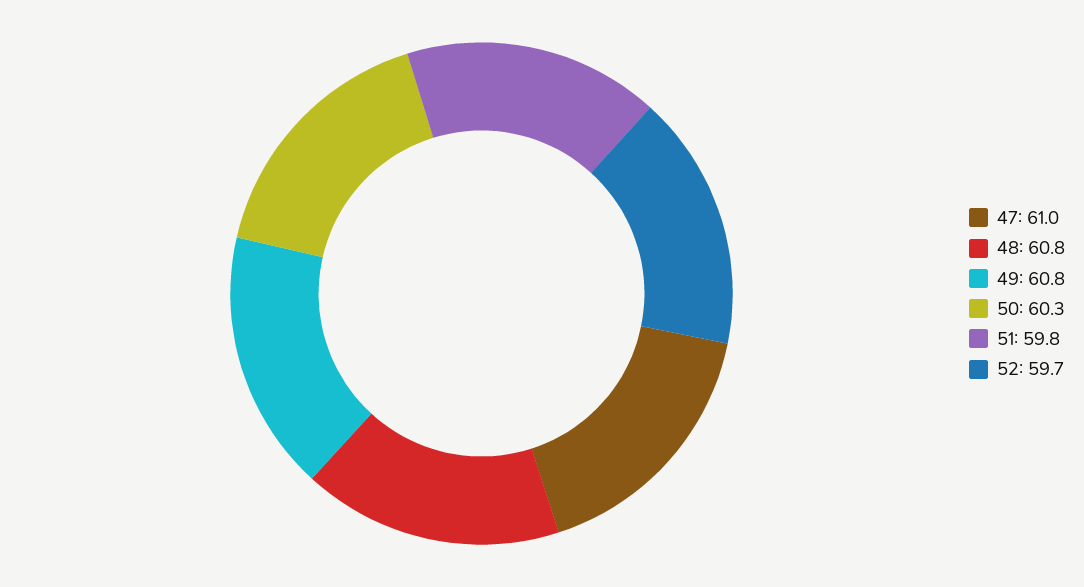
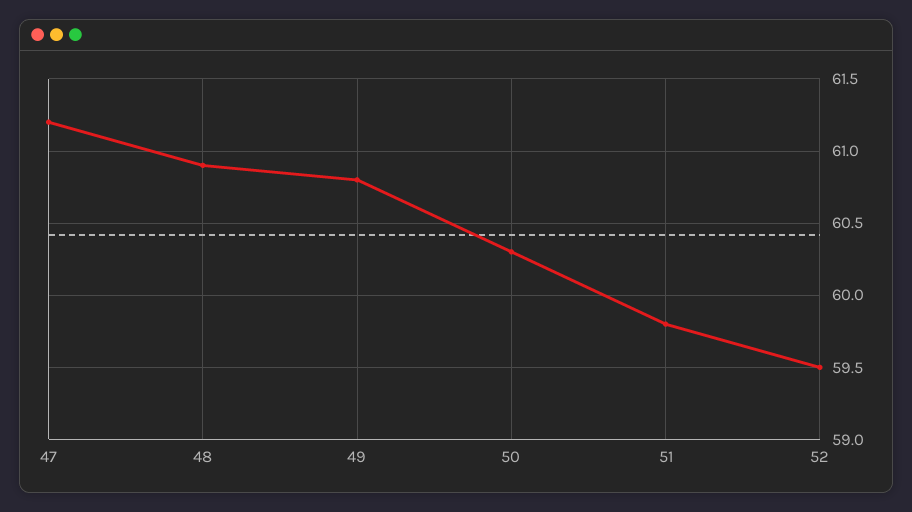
  {
-   "47": 61,
+   "47": 61.2,
-   "48": 60.8,
+   "48": 60.9,
    "49": 60.8,
    "50": 60.3,
    "51": 59.8,
-   "52": 59.7
+   "52": 59.5
  }

